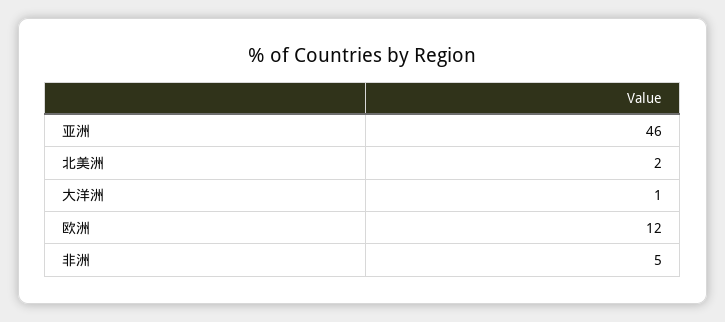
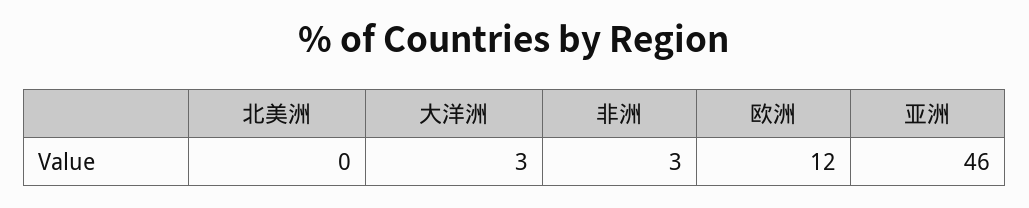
  {
    "亚洲": 46,
-   "北美洲": 2,
+   "北美洲": 0,
-   "大洋洲": 1,
+   "大洋洲": 3,
    "欧洲": 12,
-   "非洲": 5
+   "非洲": 3
  }

